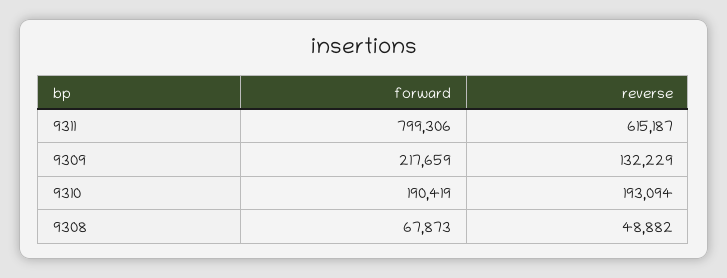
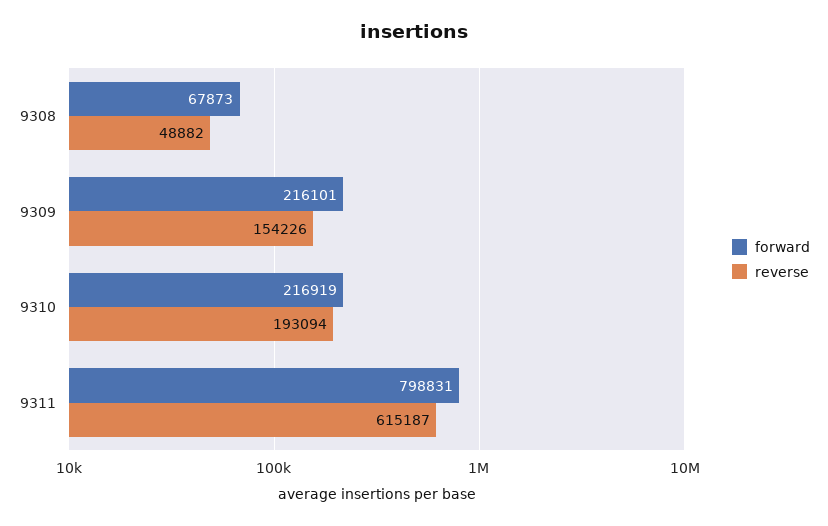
  {
    "forward": {
-     "9311": 799306,
+     "9311": 798831,
-     "9309": 217659,
+     "9309": 216101,
-     "9310": 190419,
+     "9310": 216919,
      "9308": 67873
    },
    "reverse": {
      "9311": 615187,
-     "9309": 132229,
+     "9309": 154226,
      "9310": 193094,
      "9308": 48882
    }
  }

